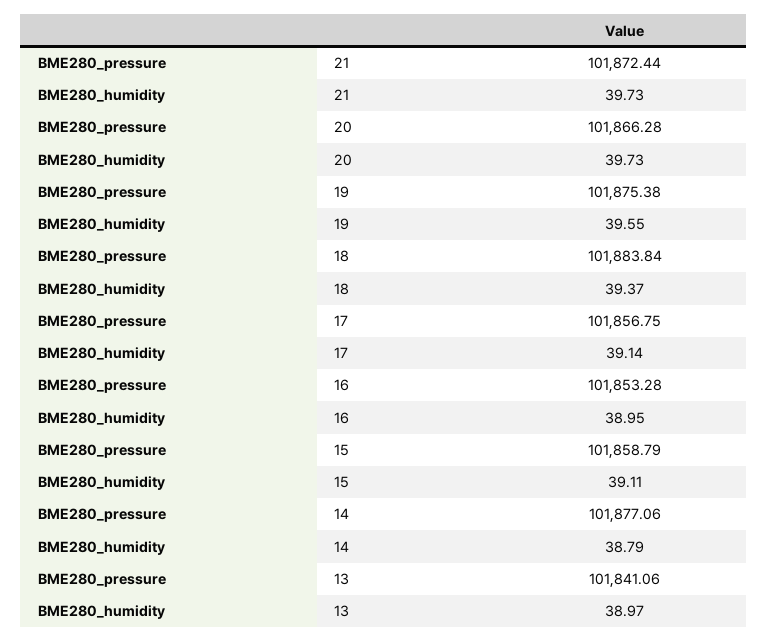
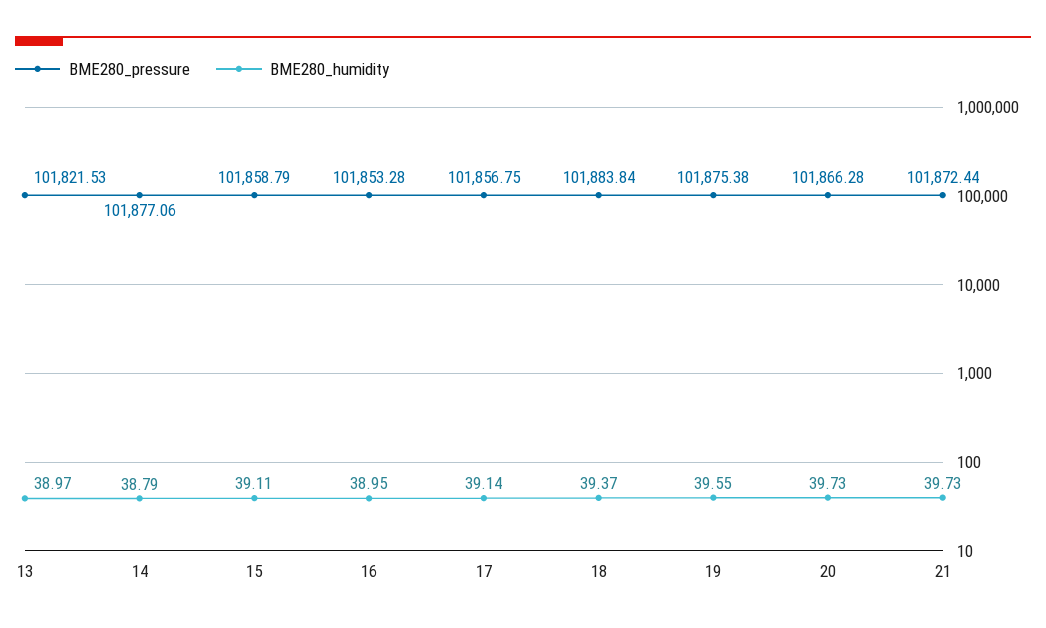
  {
    "BME280_pressure": {
      "21": 101872.44,
      "20": 101866.28,
      "19": 101875.38,
      "18": 101883.84,
      "17": 101856.75,
      "16": 101853.28,
      "15": 101858.79,
      "14": 101877.06,
-     "13": 101841.06
+     "13": 101821.53
    },
    "BME280_humidity": {
      "21": 39.73,
      "20": 39.73,
      "19": 39.55,
      "18": 39.37,
      "17": 39.14,
      "16": 38.95,
      "15": 39.11,
      "14": 38.79,
      "13": 38.97
    }
  }

